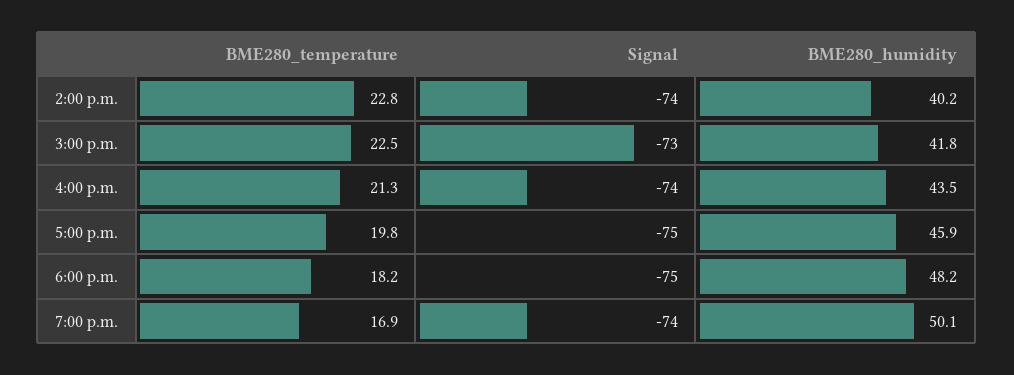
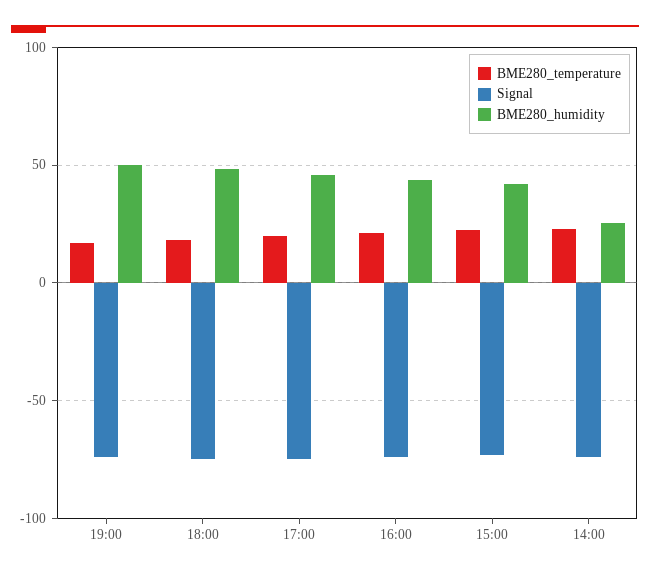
  {
    "BME280_temperature": {
      "2:00 p.m.": 22.8,
      "3:00 p.m.": 22.5,
      "4:00 p.m.": 21.3,
      "5:00 p.m.": 19.8,
      "6:00 p.m.": 18.2,
      "7:00 p.m.": 16.9
    },
    "Signal": {
      "2:00 p.m.": -74,
      "3:00 p.m.": -73,
      "4:00 p.m.": -74,
      "5:00 p.m.": -75,
      "6:00 p.m.": -75,
      "7:00 p.m.": -74
    },
    "BME280_humidity": {
-     "2:00 p.m.": 40.2,
+     "2:00 p.m.": 25,
      "3:00 p.m.": 41.8,
      "4:00 p.m.": 43.5,
      "5:00 p.m.": 45.9,
      "6:00 p.m.": 48.2,
      "7:00 p.m.": 50.1
    }
  }

